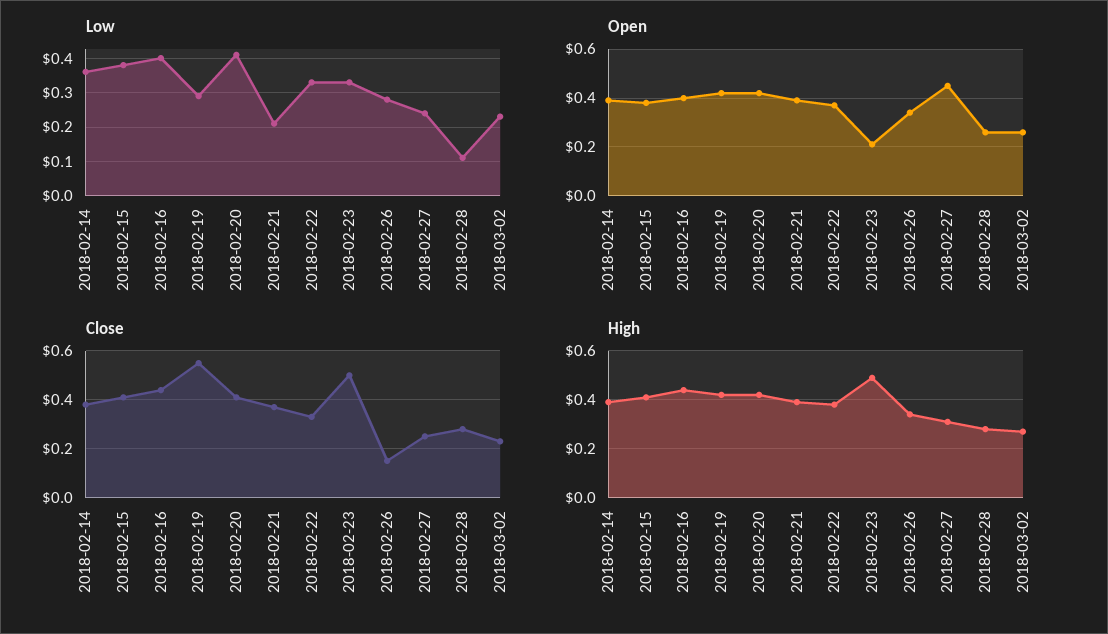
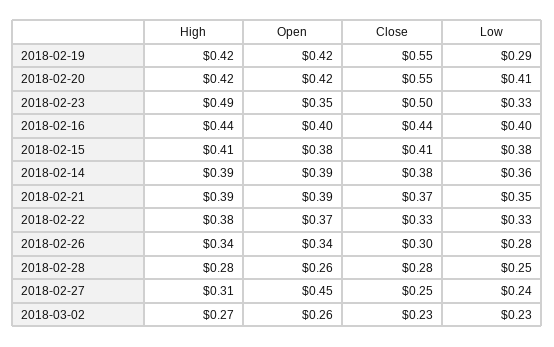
  {
    "Low": {
      "2018-02-14": 0.36,
      "2018-02-15": 0.38,
      "2018-02-16": 0.4,
      "2018-02-19": 0.29,
      "2018-02-20": 0.41,
-     "2018-02-21": 0.2,
+     "2018-02-21": 0.35,
      "2018-02-22": 0.33,
      "2018-02-23": 0.33,
      "2018-02-26": 0.28,
      "2018-02-27": 0.24,
-     "2018-02-28": 0.1,
+     "2018-02-28": 0.25,
      "2018-03-02": 0.23
    },
    "Open": {
      "2018-02-14": 0.39,
      "2018-02-15": 0.38,
      "2018-02-16": 0.4,
      "2018-02-19": 0.42,
      "2018-02-20": 0.42,
      "2018-02-21": 0.39,
      "2018-02-22": 0.37,
-     "2018-02-23": 0.2,
+     "2018-02-23": 0.35,
      "2018-02-26": 0.34,
      "2018-02-27": 0.45,
      "2018-02-28": 0.26,
      "2018-03-02": 0.26
    },
    "Close": {
      "2018-02-14": 0.38,
      "2018-02-15": 0.41,
      "2018-02-16": 0.44,
      "2018-02-19": 0.55,
-     "2018-02-20": 0.4,
+     "2018-02-20": 0.55,
      "2018-02-21": 0.37,
      "2018-02-22": 0.33,
      "2018-02-23": 0.5,
-     "2018-02-26": 0.15,
+     "2018-02-26": 0.3,
      "2018-02-27": 0.25,
      "2018-02-28": 0.28,
      "2018-03-02": 0.23
    },
    "High": {
      "2018-02-14": 0.39,
      "2018-02-15": 0.41,
      "2018-02-16": 0.44,
      "2018-02-19": 0.42,
      "2018-02-20": 0.42,
      "2018-02-21": 0.39,
      "2018-02-22": 0.38,
      "2018-02-23": 0.49,
      "2018-02-26": 0.34,
      "2018-02-27": 0.31,
      "2018-02-28": 0.28,
      "2018-03-02": 0.27
    }
  }

